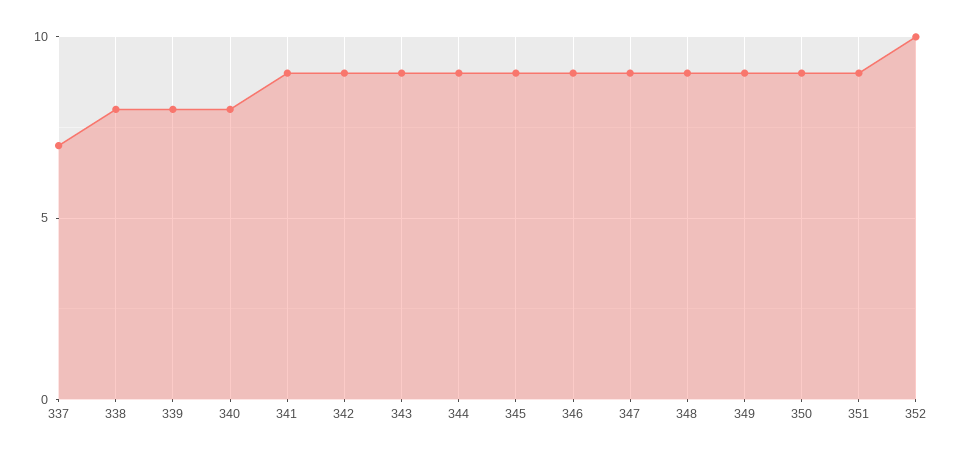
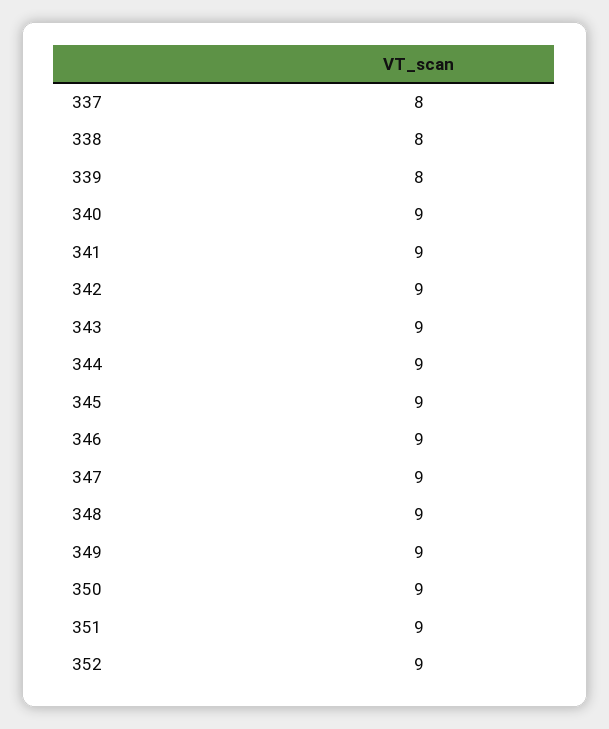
  {
-   "337": 7,
+   "337": 8,
    "338": 8,
    "339": 8,
-   "340": 8,
+   "340": 9,
    "341": 9,
    "342": 9,
    "343": 9,
    "344": 9,
    "345": 9,
    "346": 9,
    "347": 9,
    "348": 9,
    "349": 9,
    "350": 9,
    "351": 9,
-   "352": 10
+   "352": 9
  }

